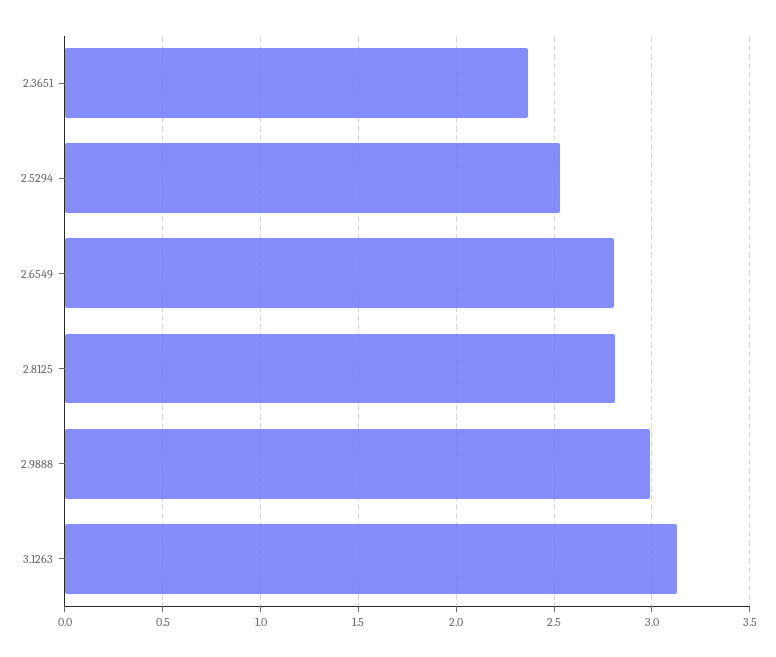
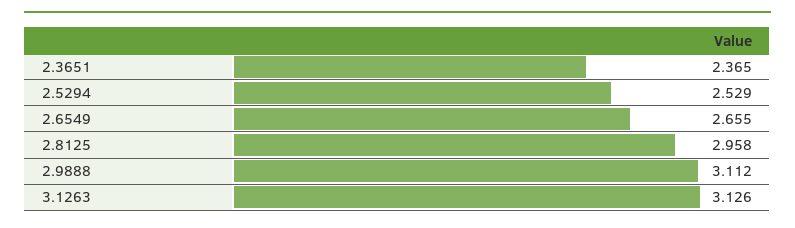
  {
    "2.3651": 2.365,
    "2.5294": 2.529,
-   "2.6549": 2.8,
+   "2.6549": 2.655,
-   "2.8125": 2.8,
+   "2.8125": 2.958,
-   "2.9888": 3,
+   "2.9888": 3.112,
    "3.1263": 3.126
  }

